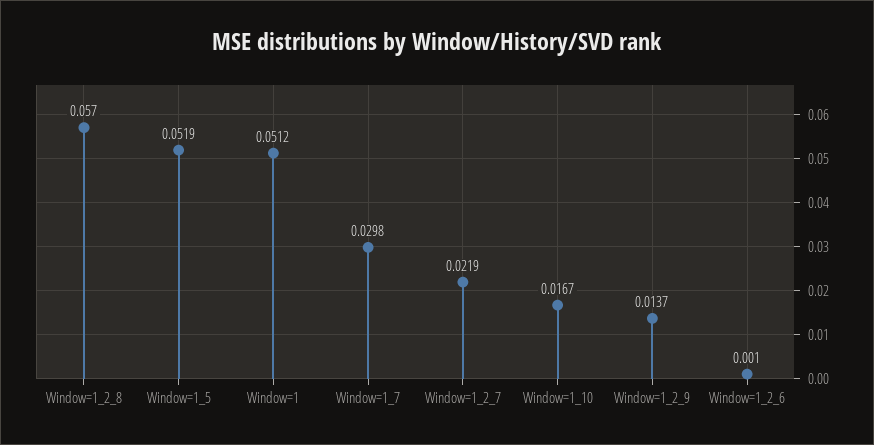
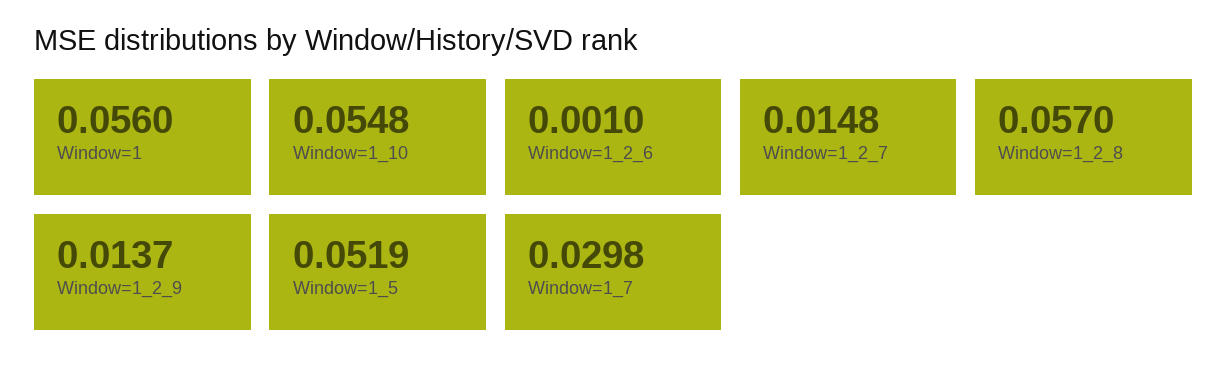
  {
    "Window=1_2_8": 0.057,
    "Window=1_5": 0.0519,
-   "Window=1": 0.0512,
+   "Window=1": 0.056,
    "Window=1_7": 0.0298,
-   "Window=1_2_7": 0.0219,
+   "Window=1_2_7": 0.0148,
-   "Window=1_10": 0.0167,
+   "Window=1_10": 0.0548,
    "Window=1_2_9": 0.0137,
    "Window=1_2_6": 0.001
  }

